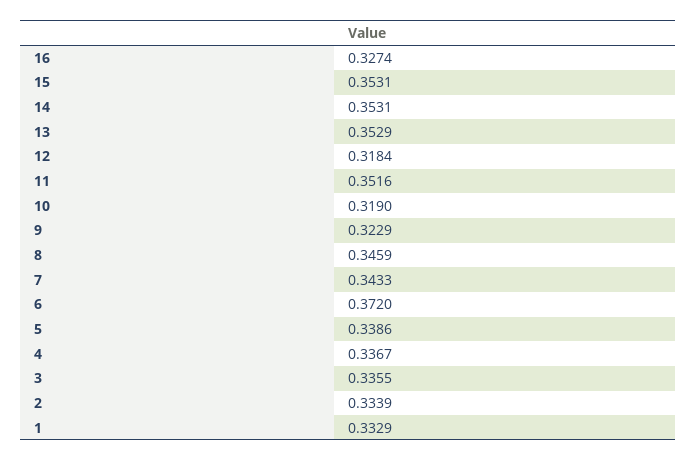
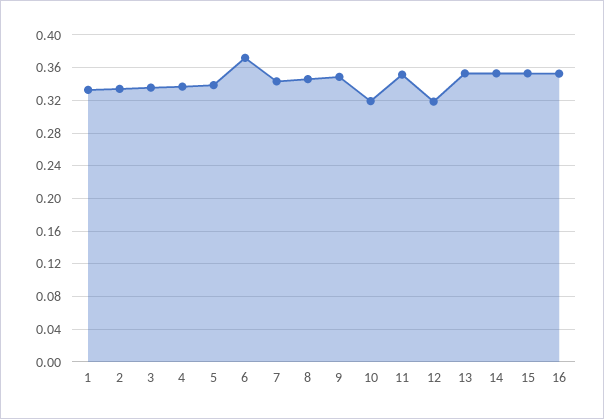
  {
-   "16": 0.3274,
+   "16": 0.35,
    "15": 0.3531,
    "14": 0.3531,
    "13": 0.3529,
    "12": 0.3184,
    "11": 0.3516,
    "10": 0.319,
-   "9": 0.3229,
+   "9": 0.35,
    "8": 0.3459,
    "7": 0.3433,
    "6": 0.372,
    "5": 0.3386,
    "4": 0.3367,
    "3": 0.3355,
    "2": 0.3339,
    "1": 0.3329
  }

